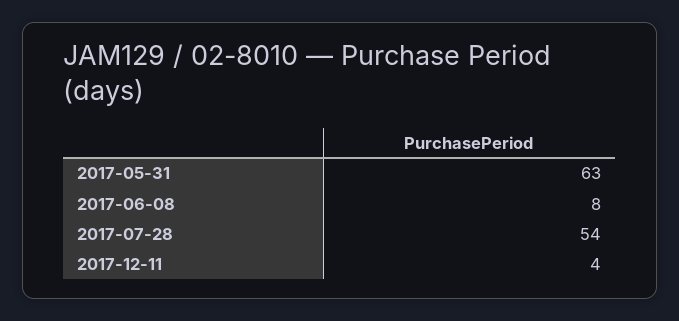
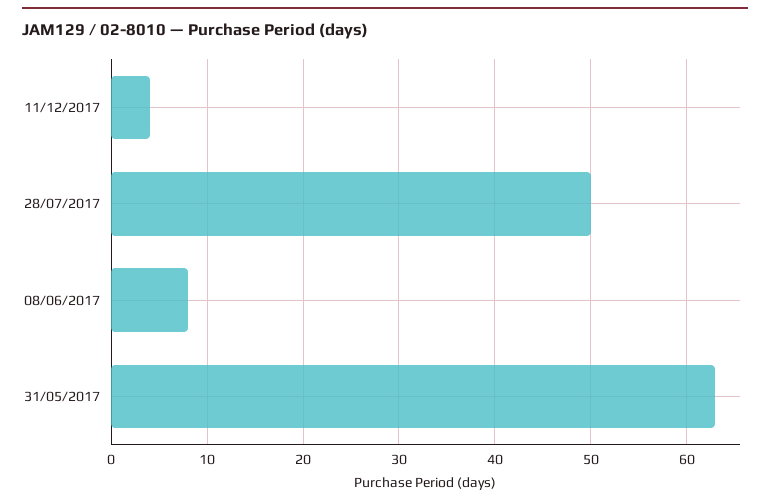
  {
    "2017-05-31": 63,
    "2017-06-08": 8,
-   "2017-07-28": 54,
+   "2017-07-28": 50,
    "2017-12-11": 4
  }

